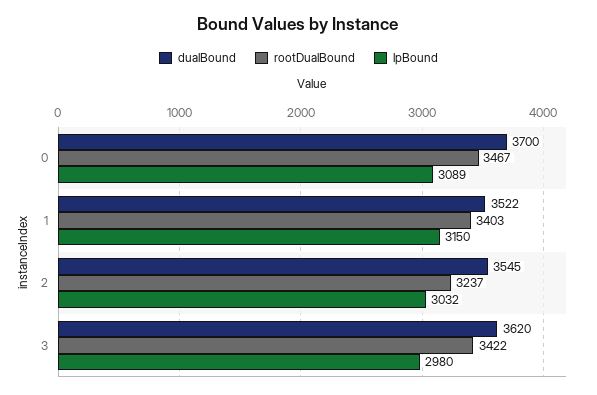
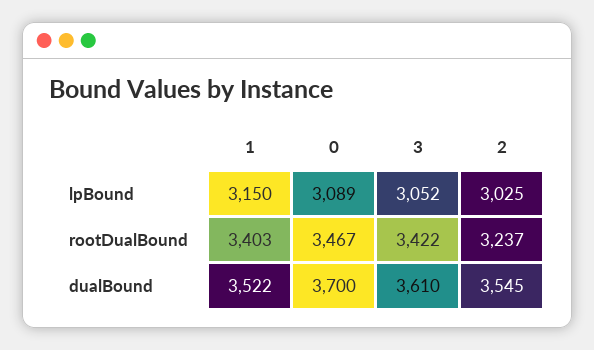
  {
    "dualBound": {
      "0": 3700,
      "1": 3522,
      "2": 3545,
-     "3": 3620
+     "3": 3610
    },
    "rootDualBound": {
      "0": 3467,
      "1": 3403,
      "2": 3237,
      "3": 3422
    },
    "lpBound": {
      "0": 3089,
      "1": 3150,
-     "2": 3032,
+     "2": 3025,
-     "3": 2980
+     "3": 3052
    }
  }

